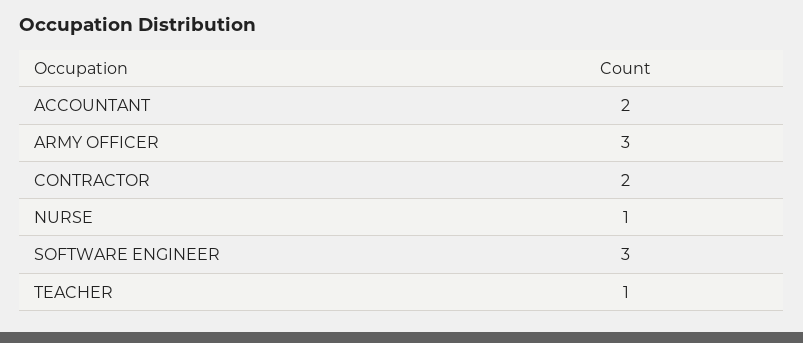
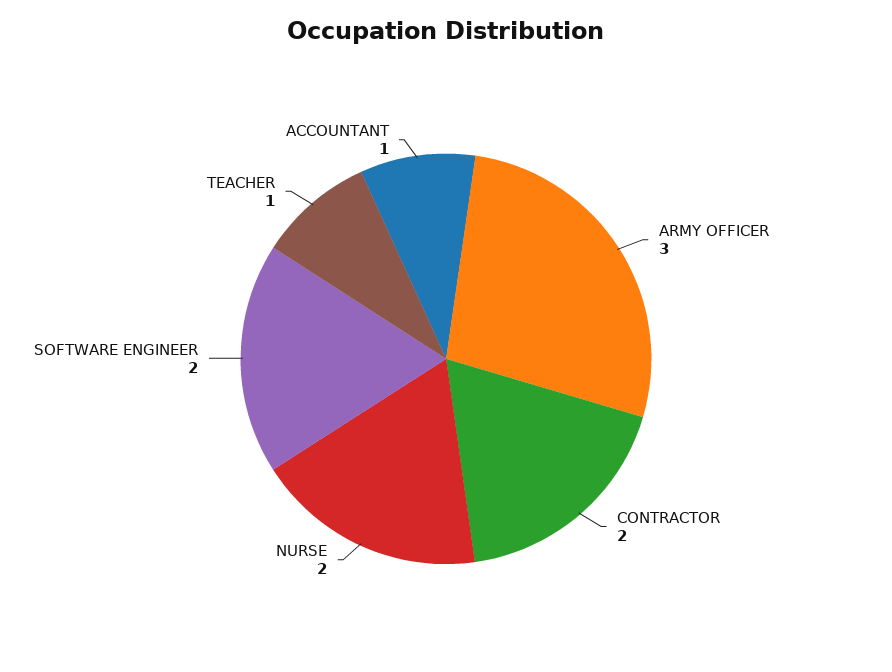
  {
-   "ACCOUNTANT": 2,
+   "ACCOUNTANT": 1,
    "ARMY OFFICER": 3,
    "CONTRACTOR": 2,
-   "NURSE": 1,
+   "NURSE": 2,
-   "SOFTWARE ENGINEER": 3,
+   "SOFTWARE ENGINEER": 2,
    "TEACHER": 1
  }

